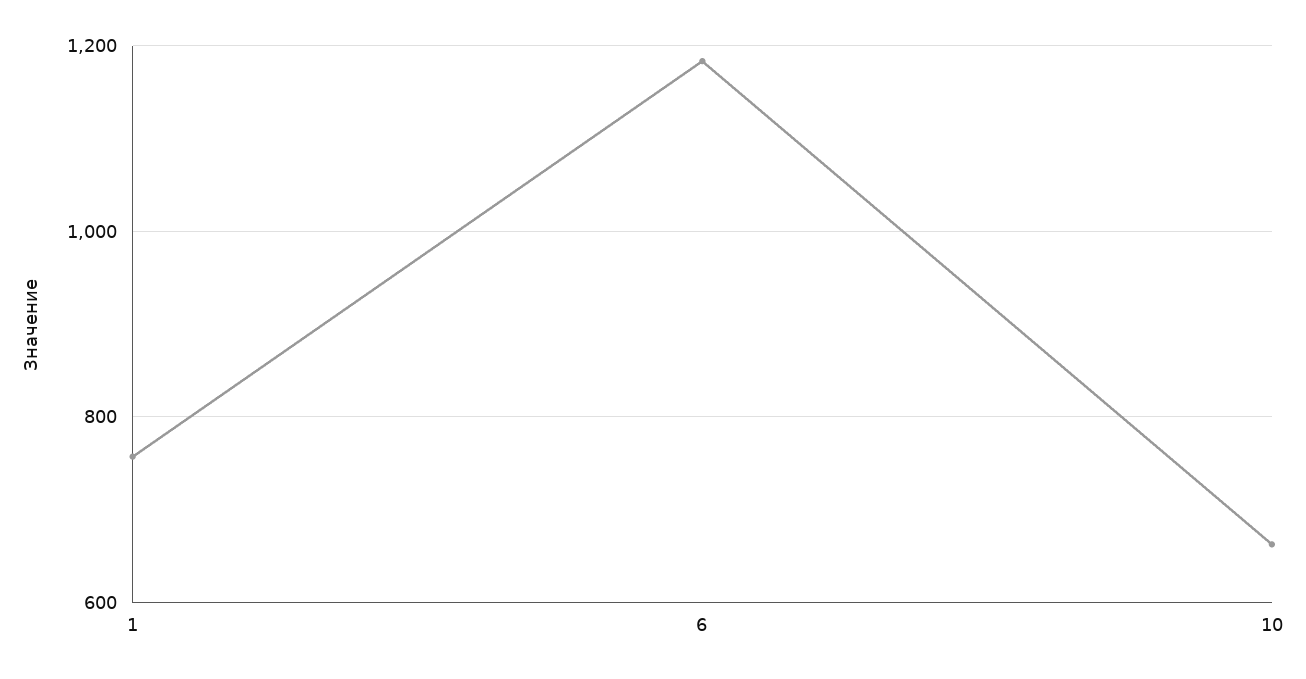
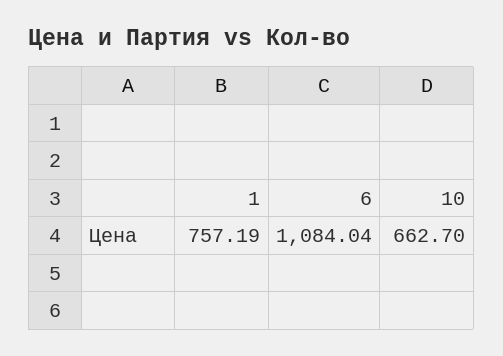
  {
    "1": 757.19,
-   "6": 1180,
+   "6": 1084.04,
    "10": 662.7
  }

